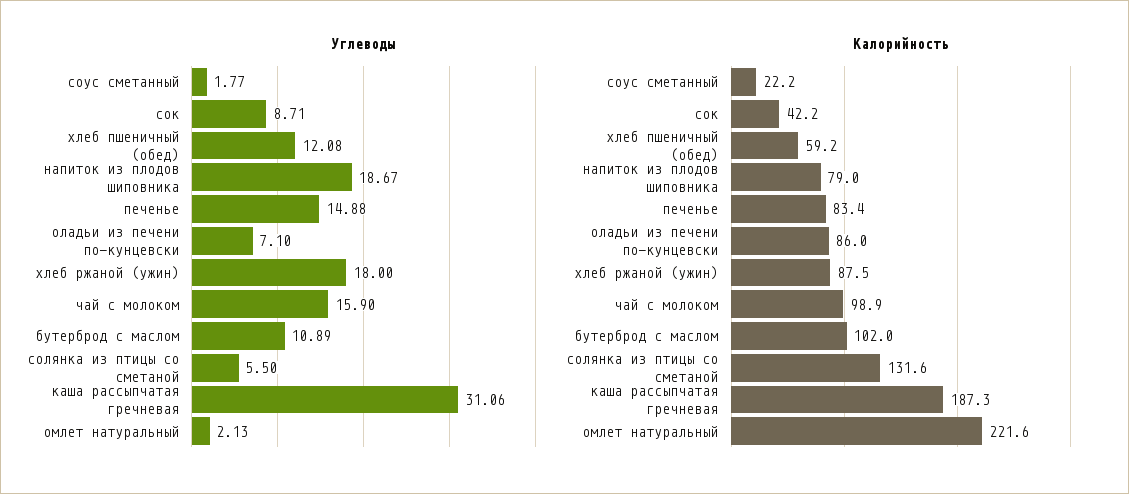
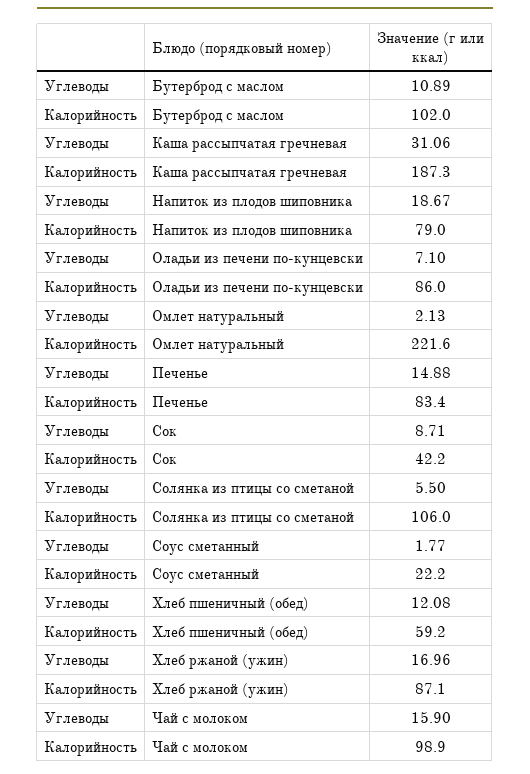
  {
    "Углеводы": {
      "соус сметанный": 1.77,
      "сок": 8.71,
      "хлеб пшеничный (обед)": 12.08,
      "напиток из плодов шиповника": 18.67,
      "печенье": 14.88,
      "оладьи из печени по-кунцевски": 7.1,
-     "хлеб ржаной (ужин)": 18,
+     "хлеб ржаной (ужин)": 16.96,
      "чай с молоком": 15.9,
      "бутерброд с маслом": 10.89,
      "солянка из птицы со сметаной": 5.5,
      "каша рассыпчатая гречневая": 31.06,
      "омлет натуральный": 2.13
    },
    "Калорийность": {
      "соус сметанный": 22.2,
      "сок": 42.2,
      "хлеб пшеничный (обед)": 59.2,
      "напиток из плодов шиповника": 79,
      "печенье": 83.4,
      "оладьи из печени по-кунцевски": 86,
-     "хлеб ржаной (ужин)": 87.5,
+     "хлеб ржаной (ужин)": 87.1,
      "чай с молоком": 98.9,
      "бутерброд с маслом": 102,
-     "солянка из птицы со сметаной": 131.6,
+     "солянка из птицы со сметаной": 106,
      "каша рассыпчатая гречневая": 187.3,
      "омлет натуральный": 221.6
    }
  }

